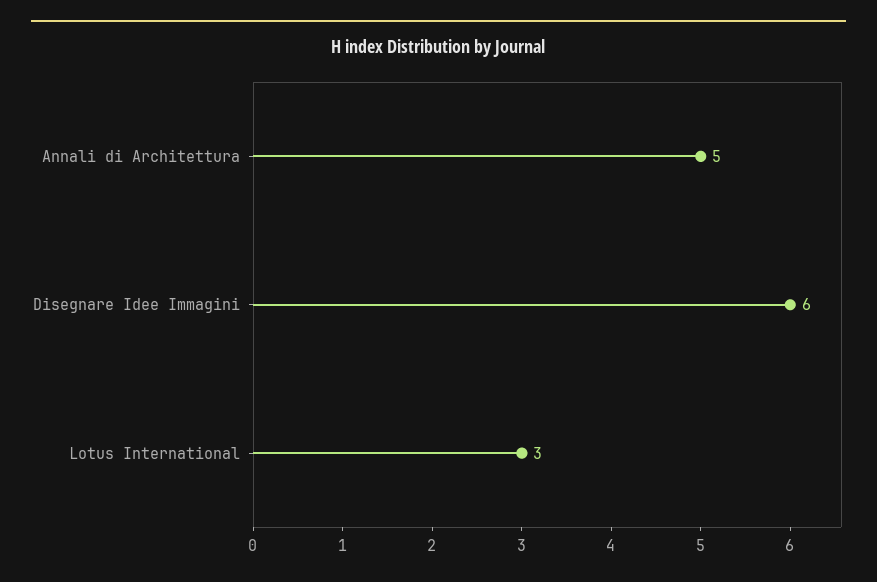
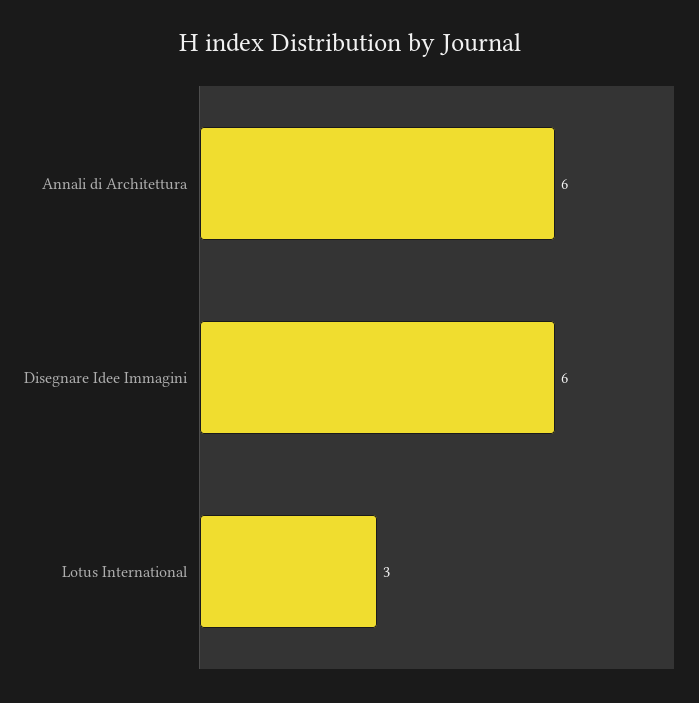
  {
-   "Annali di Architettura": 5,
+   "Annali di Architettura": 6,
    "Disegnare Idee Immagini": 6,
    "Lotus International": 3
  }

